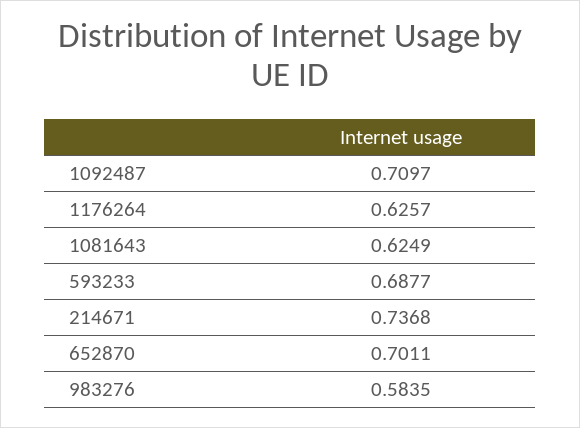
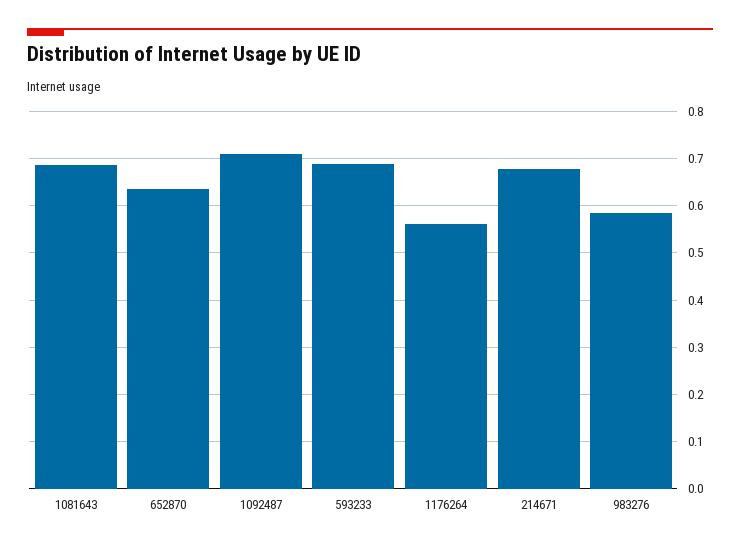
  {
    "1092487": 0.7097,
-   "1176264": 0.6257,
+   "1176264": 0.56,
-   "1081643": 0.6249,
+   "1081643": 0.68,
    "593233": 0.6877,
-   "214671": 0.7368,
+   "214671": 0.68,
-   "652870": 0.7011,
+   "652870": 0.64,
    "983276": 0.5835
  }

